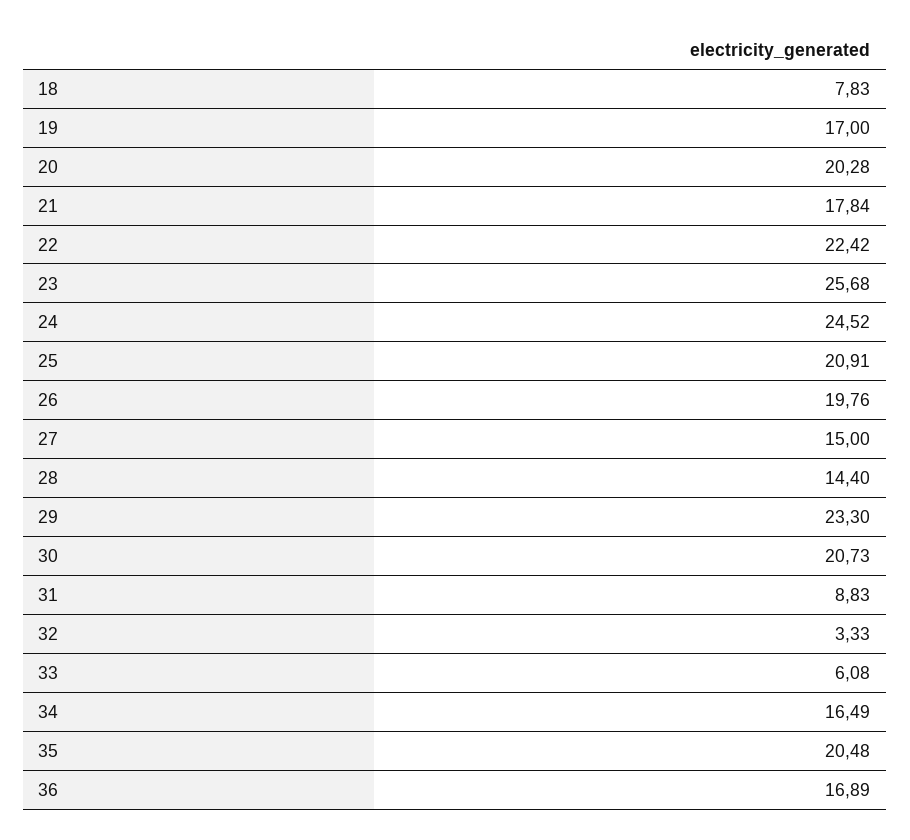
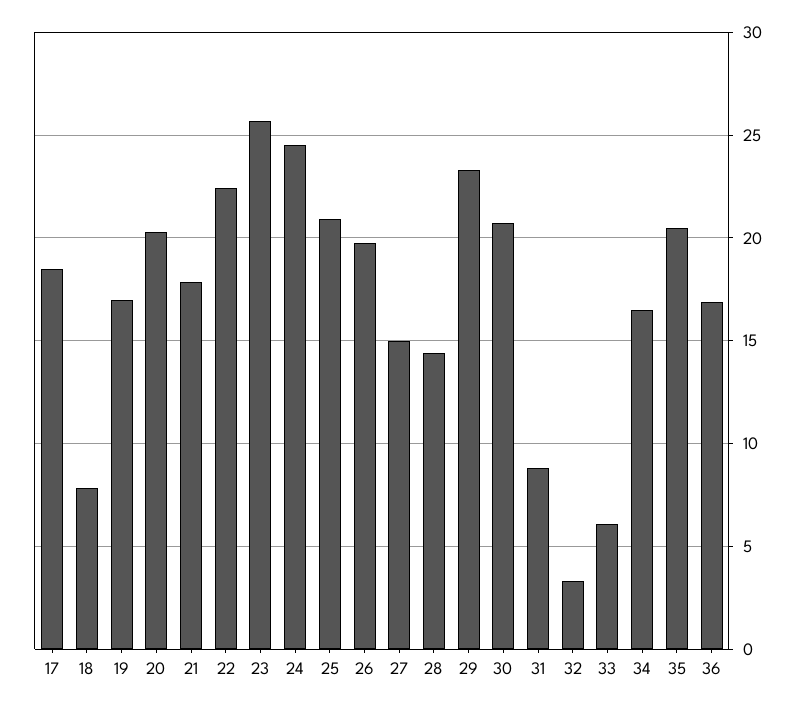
  {
    "18": 7.83,
    "19": 17,
    "20": 20.28,
    "21": 17.84,
    "22": 22.42,
    "23": 25.68,
    "24": 24.52,
    "25": 20.91,
    "26": 19.76,
    "27": 15,
    "28": 14.4,
    "29": 23.3,
    "30": 20.73,
    "31": 8.83,
    "32": 3.33,
    "33": 6.08,
    "34": 16.49,
    "35": 20.48,
-   "36": 16.89
+   "36": 16.89,
+   "17": 18.5
  }

